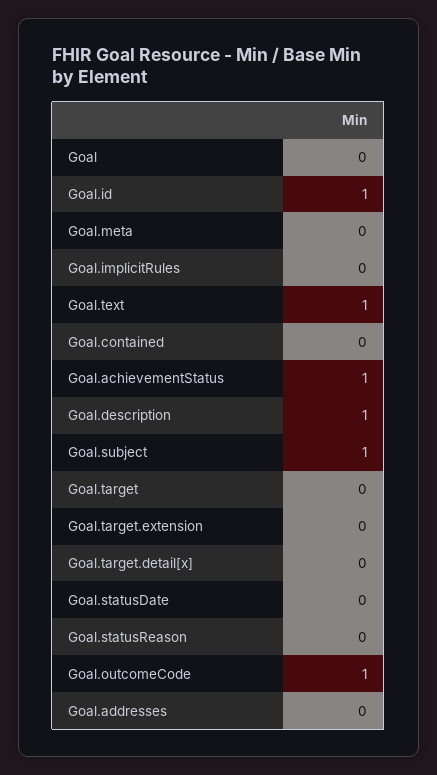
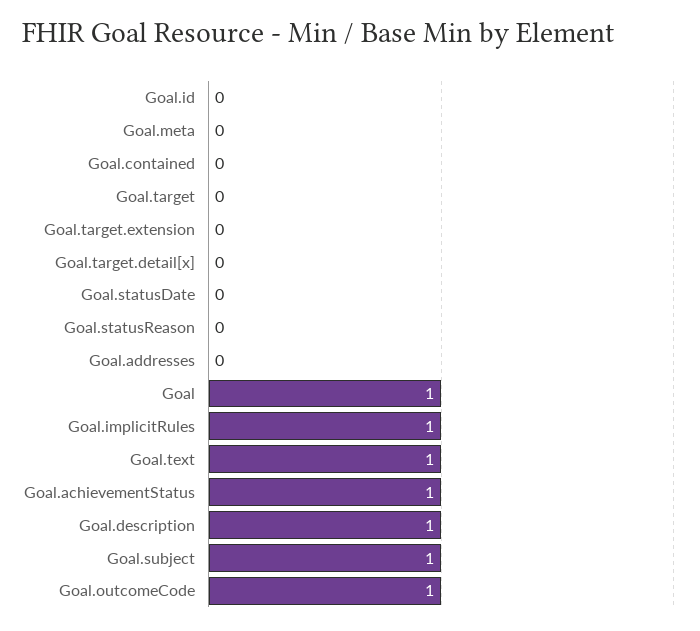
  {
-   "Goal": 0,
+   "Goal": 1,
-   "Goal.id": 1,
+   "Goal.id": 0,
    "Goal.meta": 0,
-   "Goal.implicitRules": 0,
+   "Goal.implicitRules": 1,
    "Goal.text": 1,
    "Goal.contained": 0,
    "Goal.achievementStatus": 1,
    "Goal.description": 1,
    "Goal.subject": 1,
    "Goal.target": 0,
    "Goal.target.extension": 0,
    "Goal.target.detail[x]": 0,
    "Goal.statusDate": 0,
    "Goal.statusReason": 0,
    "Goal.outcomeCode": 1,
    "Goal.addresses": 0
  }

